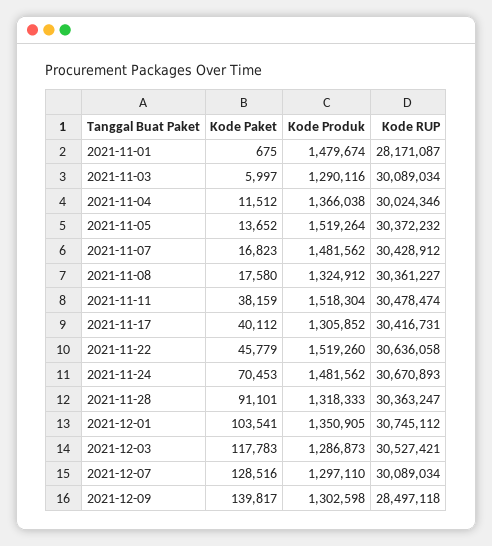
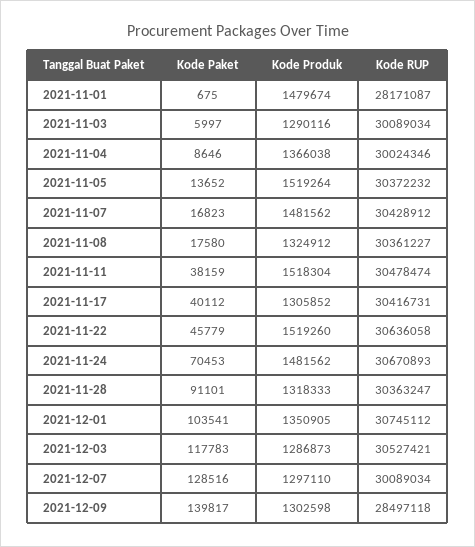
  {
    "Kode Paket": {
      "2021-11-01": 675,
      "2021-11-03": 5997,
-     "2021-11-04": 11512,
+     "2021-11-04": 8646,
      "2021-11-05": 13652,
      "2021-11-07": 16823,
      "2021-11-08": 17580,
      "2021-11-11": 38159,
      "2021-11-17": 40112,
      "2021-11-22": 45779,
      "2021-11-24": 70453,
      "2021-11-28": 91101,
      "2021-12-01": 103541,
      "2021-12-03": 117783,
      "2021-12-07": 128516,
      "2021-12-09": 139817
    },
    "Kode Produk": {
      "2021-11-01": 1479674,
      "2021-11-03": 1290116,
      "2021-11-04": 1366038,
      "2021-11-05": 1519264,
      "2021-11-07": 1481562,
      "2021-11-08": 1324912,
      "2021-11-11": 1518304,
      "2021-11-17": 1305852,
      "2021-11-22": 1519260,
      "2021-11-24": 1481562,
      "2021-11-28": 1318333,
      "2021-12-01": 1350905,
      "2021-12-03": 1286873,
      "2021-12-07": 1297110,
      "2021-12-09": 1302598
    },
    "Kode RUP": {
      "2021-11-01": 28171087,
      "2021-11-03": 30089034,
      "2021-11-04": 30024346,
      "2021-11-05": 30372232,
      "2021-11-07": 30428912,
      "2021-11-08": 30361227,
      "2021-11-11": 30478474,
      "2021-11-17": 30416731,
      "2021-11-22": 30636058,
      "2021-11-24": 30670893,
      "2021-11-28": 30363247,
      "2021-12-01": 30745112,
      "2021-12-03": 30527421,
      "2021-12-07": 30089034,
      "2021-12-09": 28497118
    }
  }

